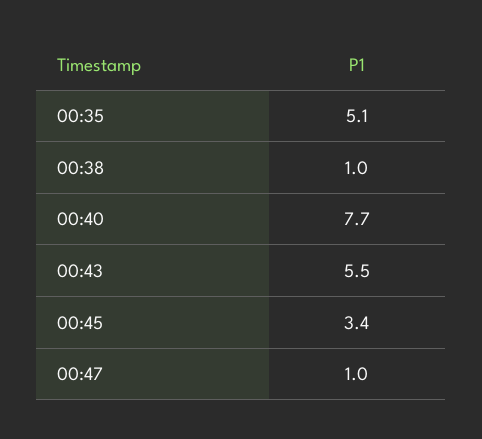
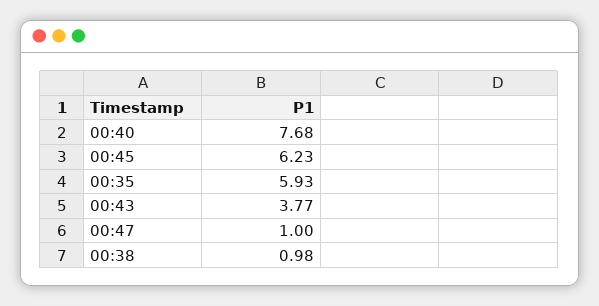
  {
-   "00:35": 5.1,
+   "00:35": 5.93,
    "00:38": 0.98,
    "00:40": 7.68,
-   "00:43": 5.5,
+   "00:43": 3.77,
-   "00:45": 3.4,
+   "00:45": 6.23,
    "00:47": 1
  }

